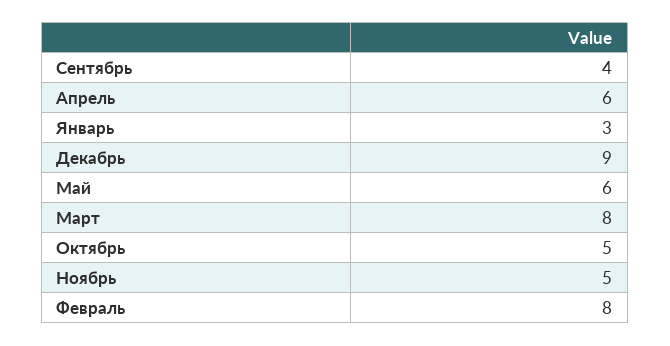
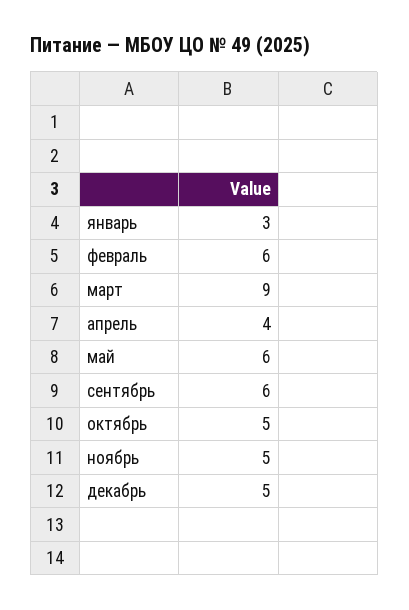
  {
-   "Сентябрь": 4,
+   "Сентябрь": 6,
-   "Апрель": 6,
+   "Апрель": 4,
    "Январь": 3,
-   "Декабрь": 9,
+   "Декабрь": 5,
    "Май": 6,
-   "Март": 8,
+   "Март": 9,
    "Октябрь": 5,
    "Ноябрь": 5,
-   "Февраль": 8
+   "Февраль": 6
  }

